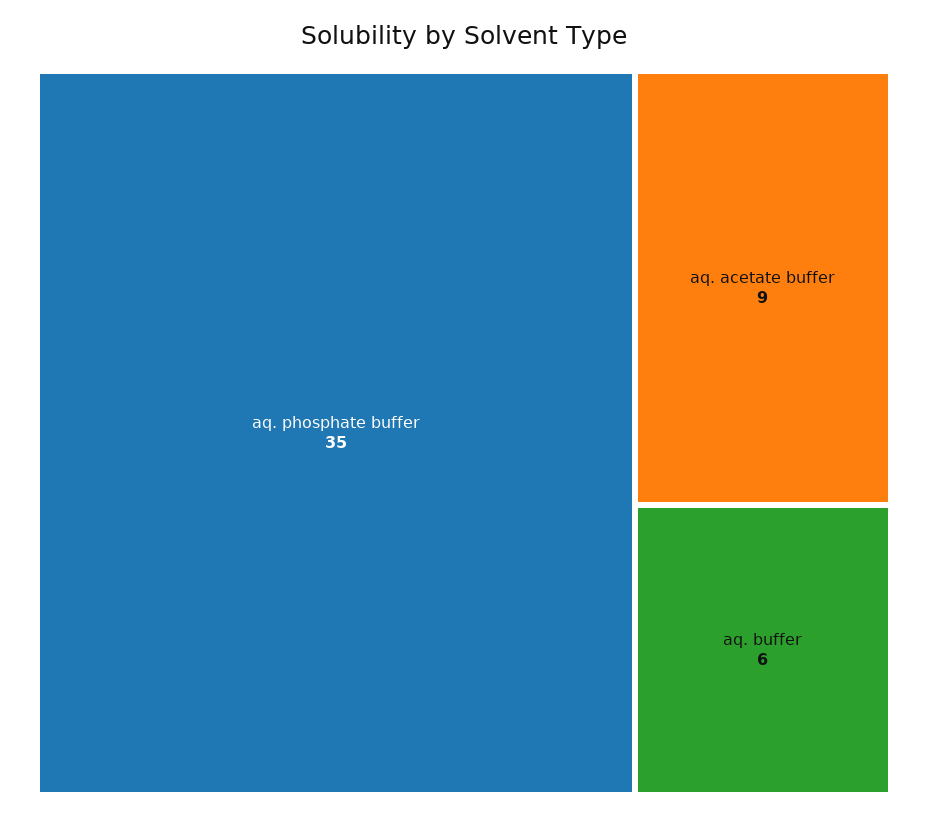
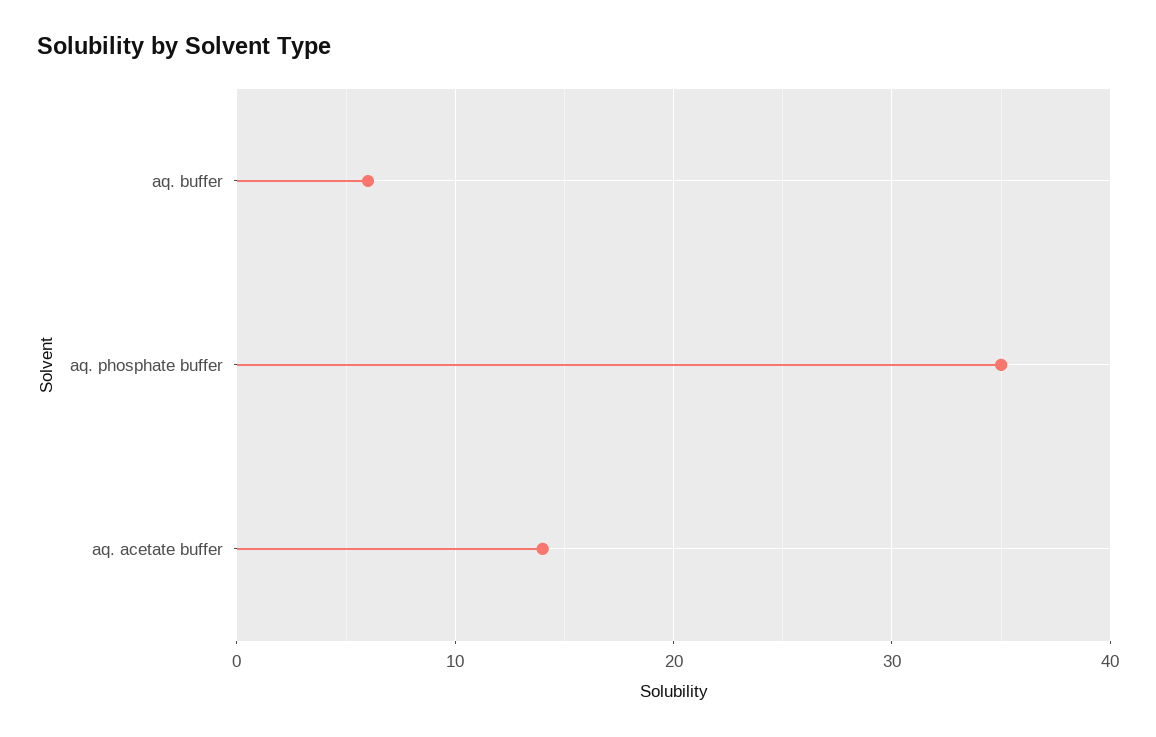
  {
    "aq. phosphate buffer": 35,
-   "aq. acetate buffer": 9,
+   "aq. acetate buffer": 14,
    "aq. buffer": 6
  }

